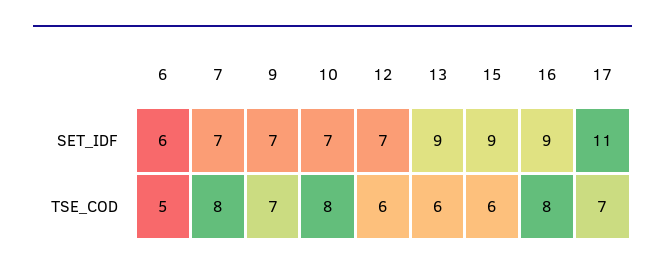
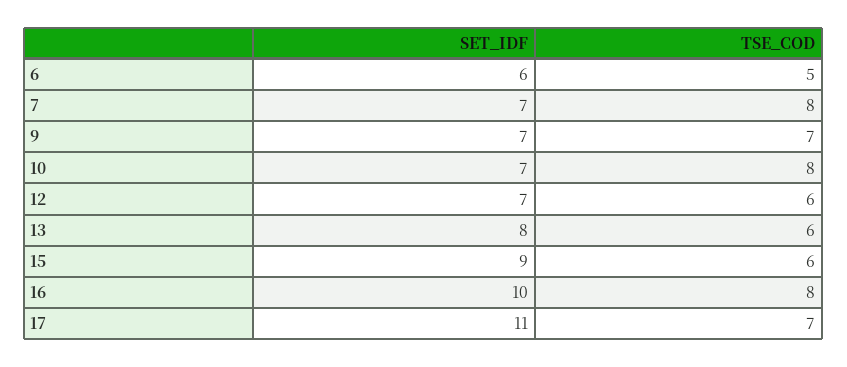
  {
    "6": {
      "SET_IDF": 6,
      "TSE_COD": 5
    },
    "7": {
      "SET_IDF": 7,
      "TSE_COD": 8
    },
    "9": {
      "SET_IDF": 7,
      "TSE_COD": 7
    },
    "10": {
      "SET_IDF": 7,
      "TSE_COD": 8
    },
    "12": {
      "SET_IDF": 7,
      "TSE_COD": 6
    },
    "13": {
-     "SET_IDF": 9,
+     "SET_IDF": 8,
      "TSE_COD": 6
    },
    "15": {
      "SET_IDF": 9,
      "TSE_COD": 6
    },
    "16": {
-     "SET_IDF": 9,
+     "SET_IDF": 10,
      "TSE_COD": 8
    },
    "17": {
      "SET_IDF": 11,
      "TSE_COD": 7
    }
  }

